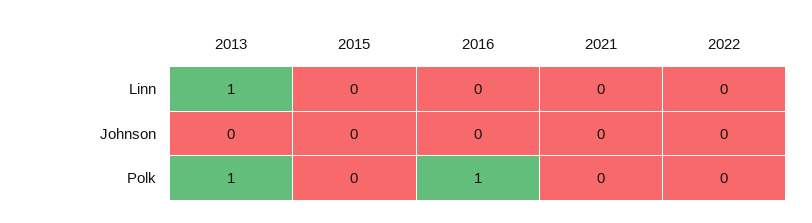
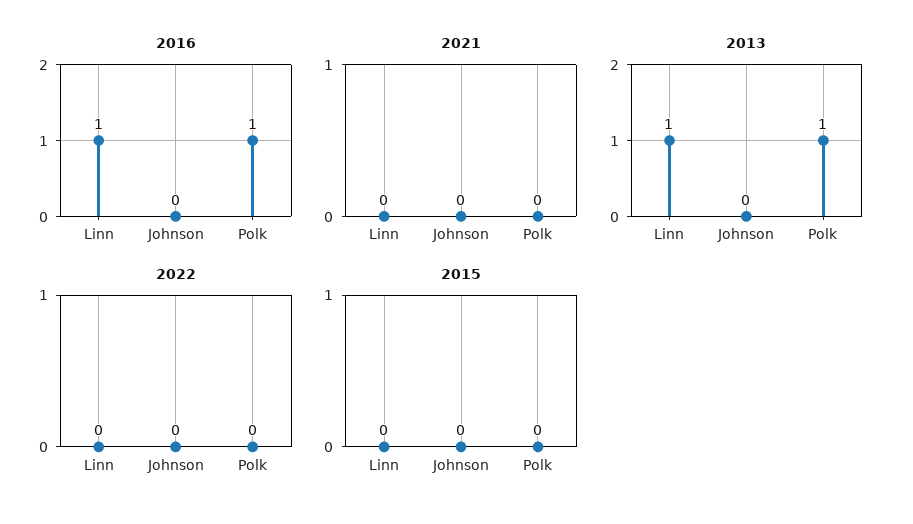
  {
    "2013": {
      "Linn": 1,
      "Johnson": 0,
      "Polk": 1
    },
    "2015": {
      "Linn": 0,
      "Johnson": 0,
      "Polk": 0
    },
    "2016": {
-     "Linn": 0,
+     "Linn": 1,
      "Johnson": 0,
      "Polk": 1
    },
    "2021": {
      "Linn": 0,
      "Johnson": 0,
      "Polk": 0
    },
    "2022": {
      "Linn": 0,
      "Johnson": 0,
      "Polk": 0
    }
  }

